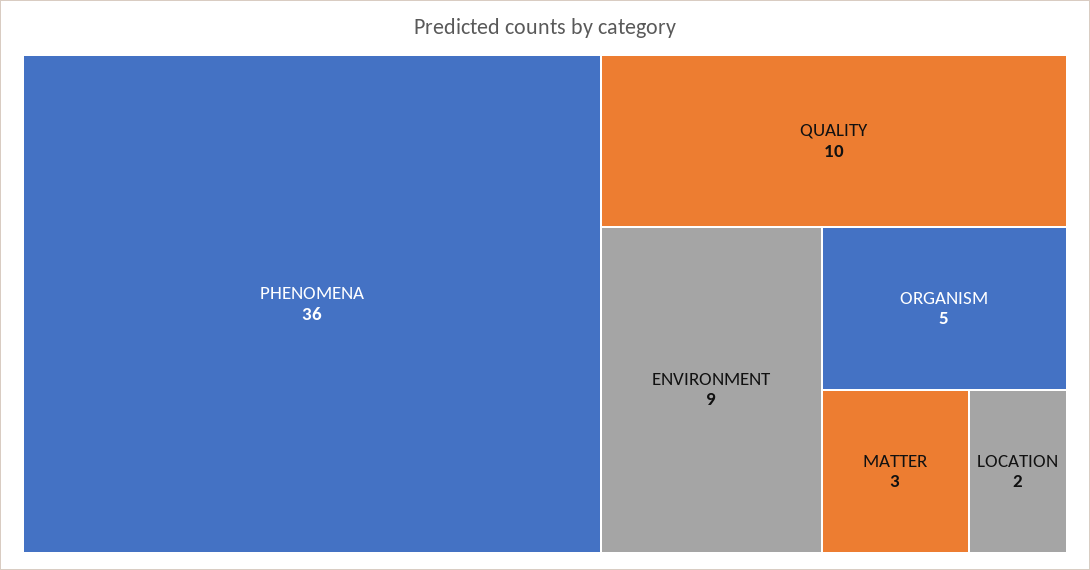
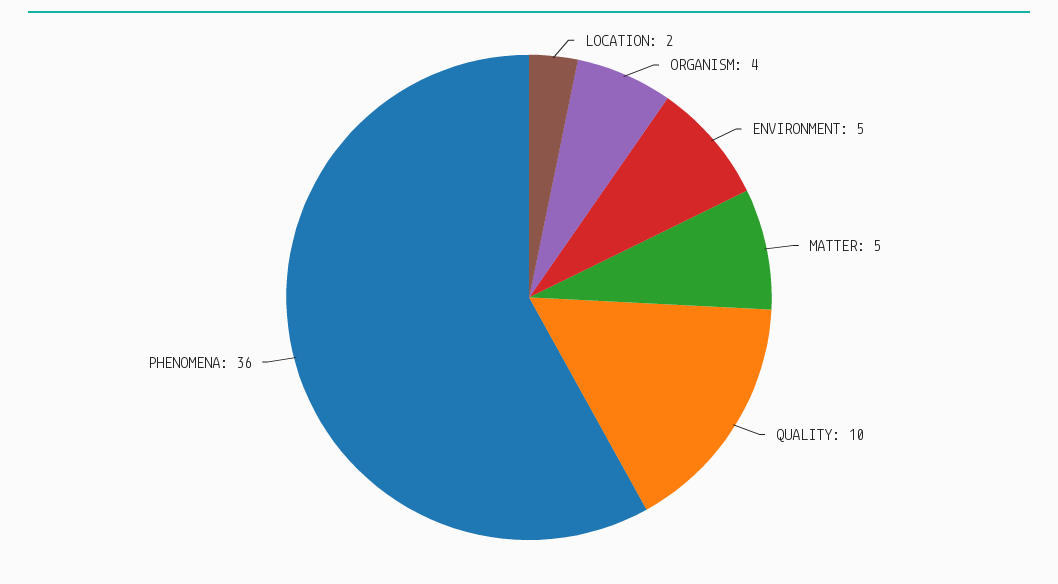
  {
    "PHENOMENA": 36,
    "QUALITY": 10,
-   "ENVIRONMENT": 9,
+   "ENVIRONMENT": 5,
-   "ORGANISM": 5,
+   "ORGANISM": 4,
-   "MATTER": 3,
+   "MATTER": 5,
    "LOCATION": 2
  }

